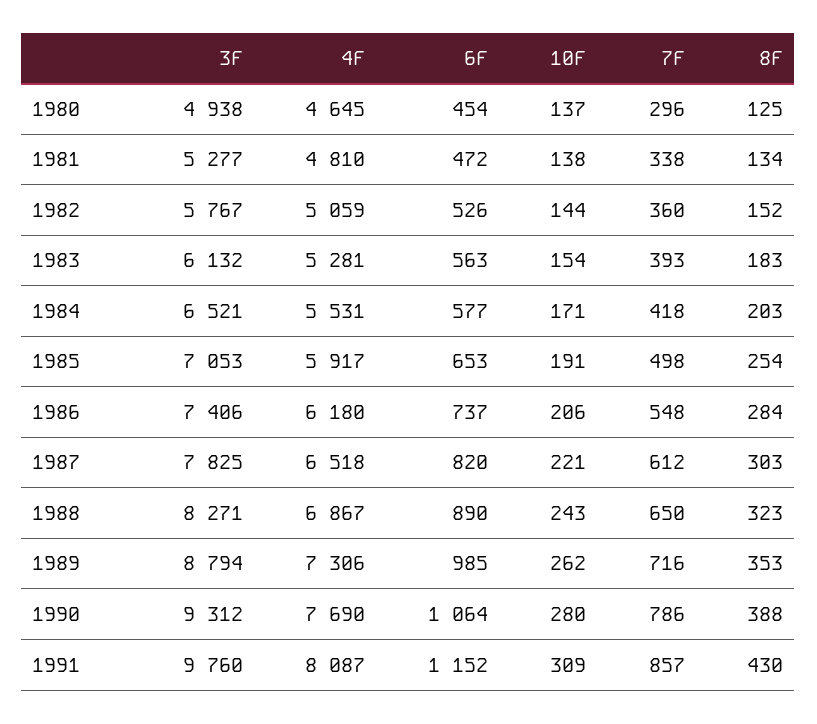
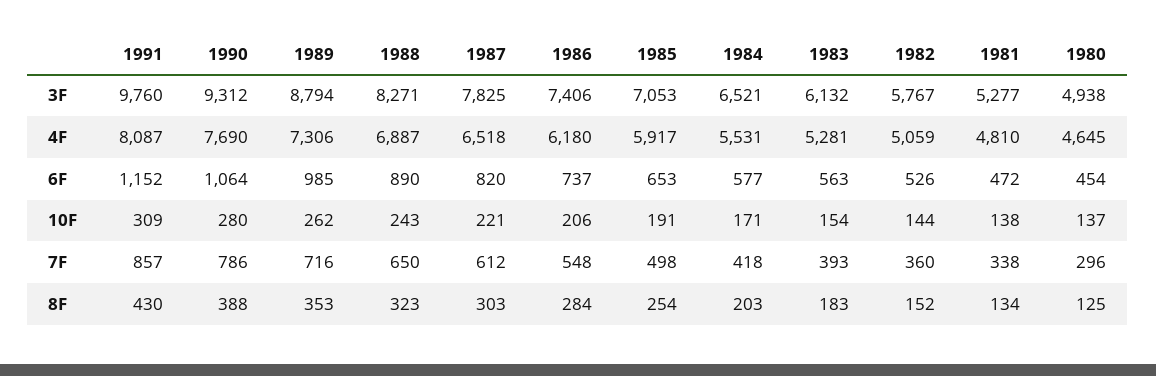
  {
    "3F": {
      "1980": 4938,
      "1981": 5277,
      "1982": 5767,
      "1983": 6132,
      "1984": 6521,
      "1985": 7053,
      "1986": 7406,
      "1987": 7825,
      "1988": 8271,
      "1989": 8794,
      "1990": 9312,
      "1991": 9760
    },
    "4F": {
      "1980": 4645,
      "1981": 4810,
      "1982": 5059,
      "1983": 5281,
      "1984": 5531,
      "1985": 5917,
      "1986": 6180,
      "1987": 6518,
-     "1988": 6867,
+     "1988": 6887,
      "1989": 7306,
      "1990": 7690,
      "1991": 8087
    },
    "6F": {
      "1980": 454,
      "1981": 472,
      "1982": 526,
      "1983": 563,
      "1984": 577,
      "1985": 653,
      "1986": 737,
      "1987": 820,
      "1988": 890,
      "1989": 985,
      "1990": 1064,
      "1991": 1152
    },
    "10F": {
      "1980": 137,
      "1981": 138,
      "1982": 144,
      "1983": 154,
      "1984": 171,
      "1985": 191,
      "1986": 206,
      "1987": 221,
      "1988": 243,
      "1989": 262,
      "1990": 280,
      "1991": 309
    },
    "7F": {
      "1980": 296,
      "1981": 338,
      "1982": 360,
      "1983": 393,
      "1984": 418,
      "1985": 498,
      "1986": 548,
      "1987": 612,
      "1988": 650,
      "1989": 716,
      "1990": 786,
      "1991": 857
    },
    "8F": {
      "1980": 125,
      "1981": 134,
      "1982": 152,
      "1983": 183,
      "1984": 203,
      "1985": 254,
      "1986": 284,
      "1987": 303,
      "1988": 323,
      "1989": 353,
      "1990": 388,
      "1991": 430
    }
  }

